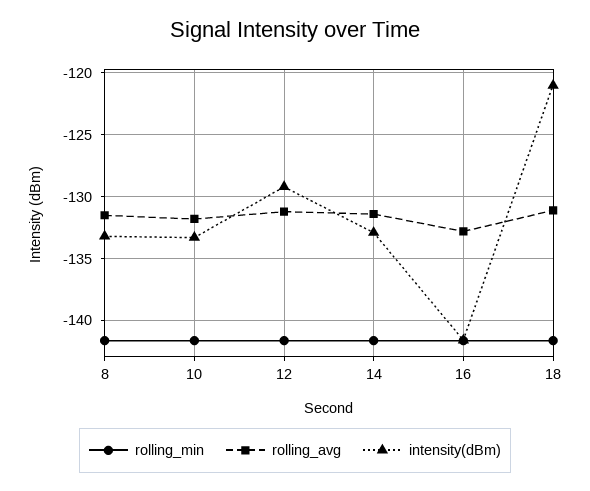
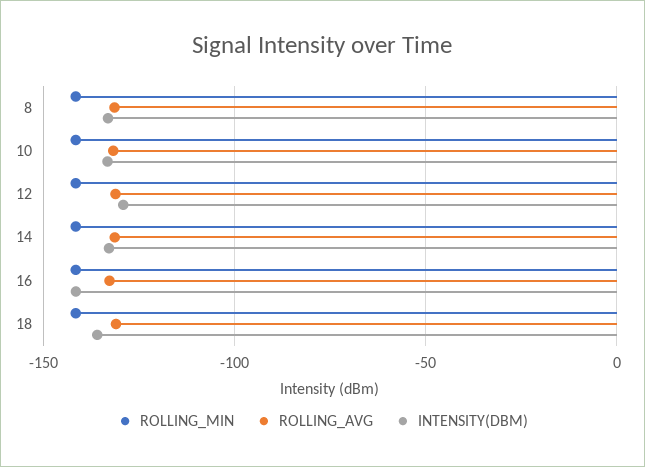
  {
    "rolling_min": {
      "8": -141.5,
      "10": -141.5,
      "12": -141.5,
      "14": -141.5,
      "16": -141.5,
      "18": -141.5
    },
    "rolling_avg": {
      "8": -131.5,
      "10": -132,
      "12": -131,
      "14": -131.5,
      "16": -133,
      "18": -131
    },
    "intensity(dBm)": {
      "8": -133,
      "10": -133.5,
      "12": -129,
      "14": -133,
      "16": -141.5,
-     "18": -121
+     "18": -135
    }
  }

